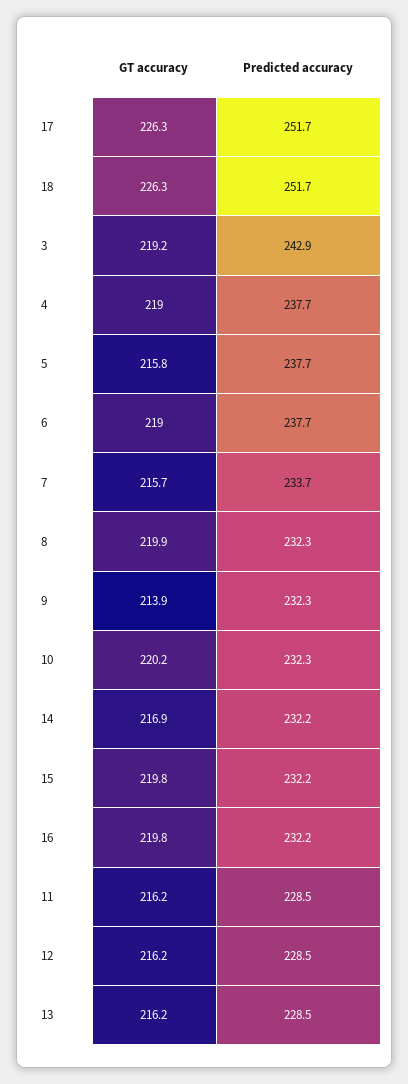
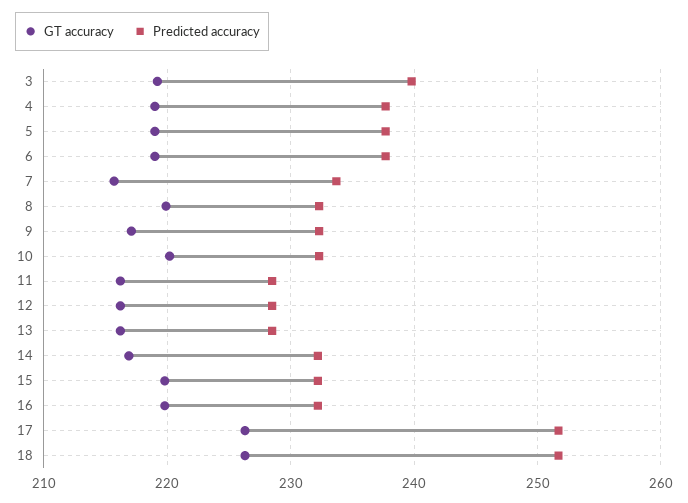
  {
    "GT accuracy": {
      "17": 226.3,
      "18": 226.3,
      "3": 219.2,
      "4": 219,
-     "5": 215.8,
+     "5": 219,
      "6": 219,
      "7": 215.7,
      "8": 219.9,
-     "9": 213.9,
+     "9": 217,
      "10": 220.2,
      "14": 216.9,
      "15": 219.8,
      "16": 219.8,
      "11": 216.2,
      "12": 216.2,
      "13": 216.2
    },
    "Predicted accuracy": {
      "17": 251.7,
      "18": 251.7,
-     "3": 242.9,
+     "3": 240,
      "4": 237.7,
      "5": 237.7,
      "6": 237.7,
      "7": 233.7,
      "8": 232.3,
      "9": 232.3,
      "10": 232.3,
      "14": 232.2,
      "15": 232.2,
      "16": 232.2,
      "11": 228.5,
      "12": 228.5,
      "13": 228.5
    }
  }

